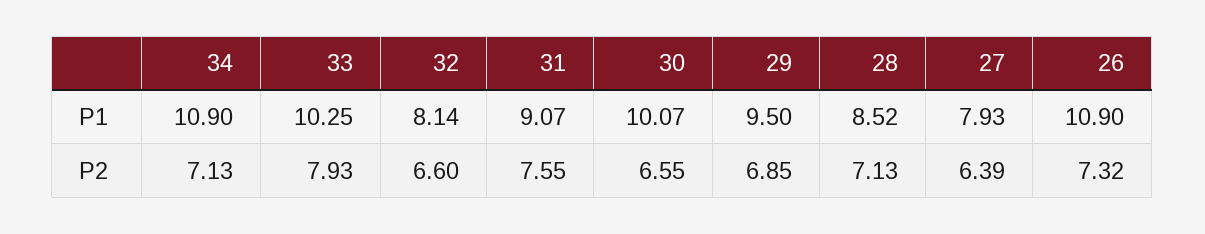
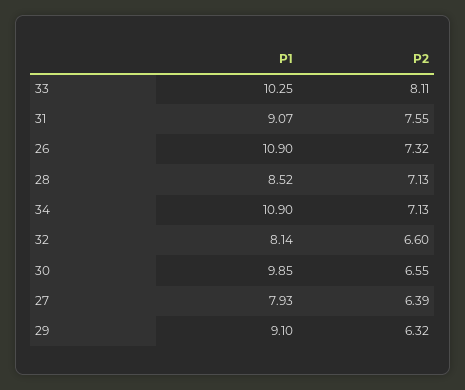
  {
    "34": {
      "P1": 10.9,
      "P2": 7.13
    },
    "33": {
      "P1": 10.25,
-     "P2": 7.93
+     "P2": 8.11
    },
    "32": {
      "P1": 8.14,
      "P2": 6.6
    },
    "31": {
      "P1": 9.07,
      "P2": 7.55
    },
    "30": {
-     "P1": 10.07,
+     "P1": 9.85,
      "P2": 6.55
    },
    "29": {
-     "P1": 9.5,
+     "P1": 9.1,
-     "P2": 6.85
+     "P2": 6.32
    },
    "28": {
      "P1": 8.52,
      "P2": 7.13
    },
    "27": {
      "P1": 7.93,
      "P2": 6.39
    },
    "26": {
      "P1": 10.9,
      "P2": 7.32
    }
  }

